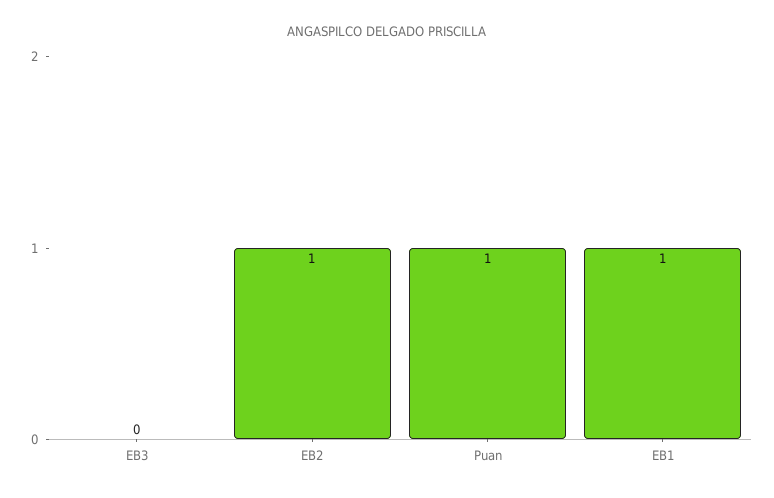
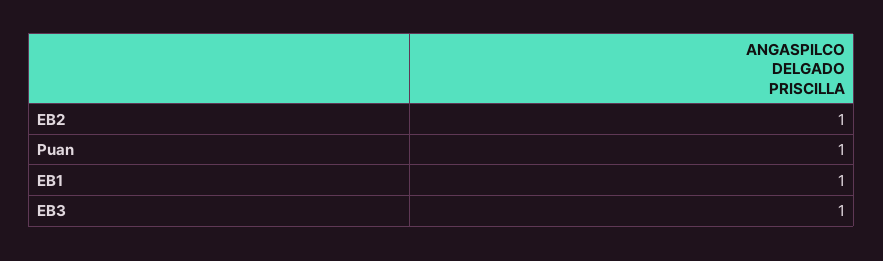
  {
-   "EB3": 0,
+   "EB3": 1,
    "EB2": 1,
    "Puan": 1,
    "EB1": 1
  }

